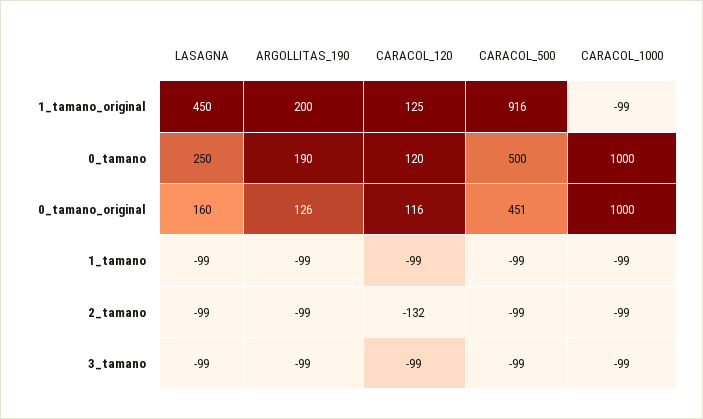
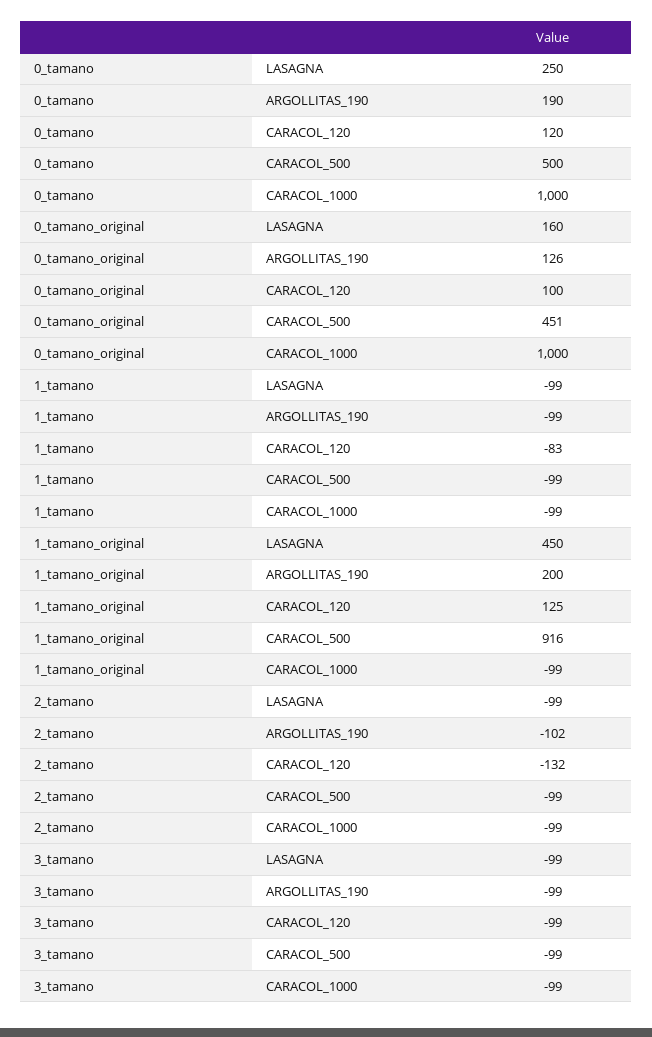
  {
    "LASAGNA": {
      "1_tamano_original": 450,
      "0_tamano": 250,
      "0_tamano_original": 160,
      "1_tamano": -99,
      "2_tamano": -99,
      "3_tamano": -99
    },
    "ARGOLLITAS_190": {
      "1_tamano_original": 200,
      "0_tamano": 190,
      "0_tamano_original": 126,
      "1_tamano": -99,
-     "2_tamano": -99,
+     "2_tamano": -102,
      "3_tamano": -99
    },
    "CARACOL_120": {
      "1_tamano_original": 125,
      "0_tamano": 120,
-     "0_tamano_original": 116,
+     "0_tamano_original": 100,
-     "1_tamano": -99,
+     "1_tamano": -83,
      "2_tamano": -132,
      "3_tamano": -99
    },
    "CARACOL_500": {
      "1_tamano_original": 916,
      "0_tamano": 500,
      "0_tamano_original": 451,
      "1_tamano": -99,
      "2_tamano": -99,
      "3_tamano": -99
    },
    "CARACOL_1000": {
      "1_tamano_original": -99,
      "0_tamano": 1000,
      "0_tamano_original": 1000,
      "1_tamano": -99,
      "2_tamano": -99,
      "3_tamano": -99
    }
  }

